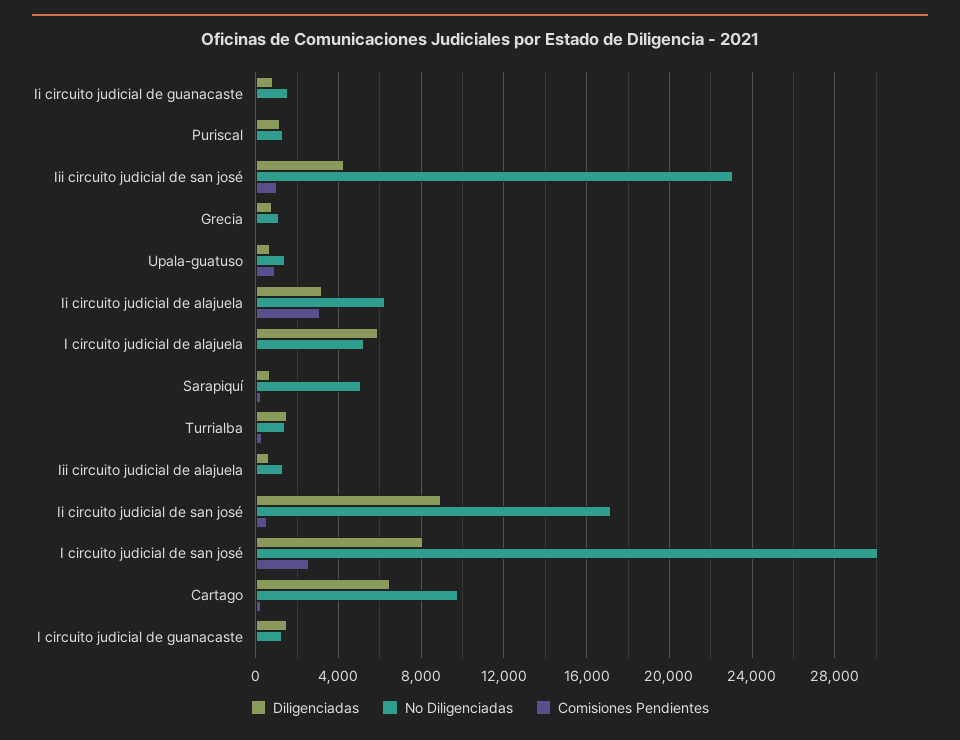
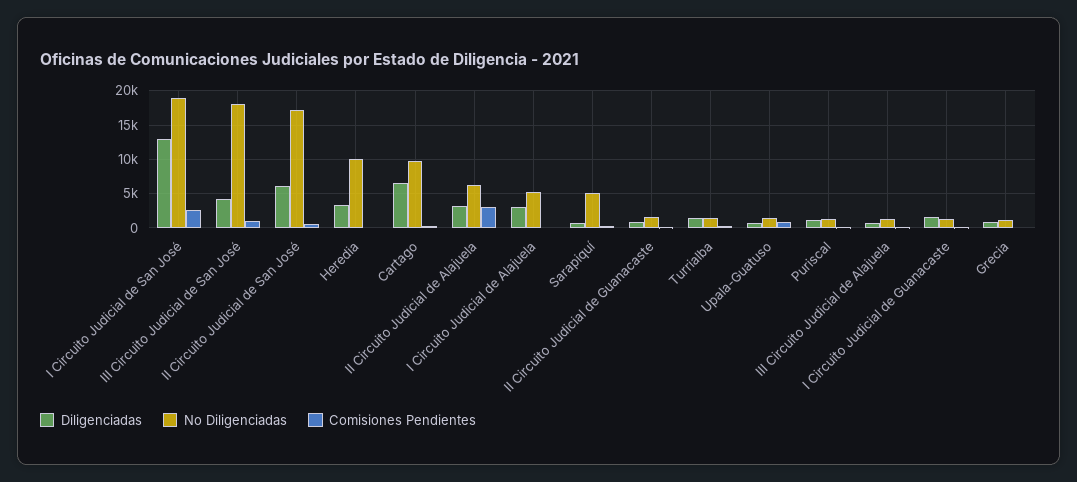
  {
    "Diligenciadas": {
      "Ii circuito judicial de guanacaste": 1000,
      "Puriscal": 1000,
      "Iii circuito judicial de san josé": 4000,
      "Grecia": 1000,
      "Upala-guatuso": 500,
      "Ii circuito judicial de alajuela": 3000,
-     "I circuito judicial de alajuela": 6000,
+     "I circuito judicial de alajuela": 3000,
      "Sarapiquí": 500,
      "Turrialba": 1500,
      "Iii circuito judicial de alajuela": 500,
-     "Ii circuito judicial de san josé": 9000,
+     "Ii circuito judicial de san josé": 6000,
-     "I circuito judicial de san josé": 8000,
+     "I circuito judicial de san josé": 13000,
      "Cartago": 6500,
-     "I circuito judicial de guanacaste": 1500
+     "I circuito judicial de guanacaste": 1500,
+     "Heredia": 3000
    },
    "No Diligenciadas": {
      "Ii circuito judicial de guanacaste": 1500,
      "Puriscal": 1500,
-     "Iii circuito judicial de san josé": 23000,
+     "Iii circuito judicial de san josé": 18000,
      "Grecia": 1000,
      "Upala-guatuso": 1500,
      "Ii circuito judicial de alajuela": 6000,
      "I circuito judicial de alajuela": 5000,
      "Sarapiquí": 5000,
      "Turrialba": 1500,
      "Iii circuito judicial de alajuela": 1500,
      "Ii circuito judicial de san josé": 17000,
-     "I circuito judicial de san josé": 30000,
+     "I circuito judicial de san josé": 19000,
      "Cartago": 10000,
-     "I circuito judicial de guanacaste": 1500
+     "I circuito judicial de guanacaste": 1500,
+     "Heredia": 10000
    },
    "Comisiones Pendientes": {
      "Ii circuito judicial de guanacaste": 0,
      "Puriscal": 0,
      "Iii circuito judicial de san josé": 1000,
      "Grecia": 0,
      "Upala-guatuso": 1000,
      "Ii circuito judicial de alajuela": 3000,
      "I circuito judicial de alajuela": 0,
      "Sarapiquí": 0,
      "Turrialba": 500,
      "Iii circuito judicial de alajuela": 0,
      "Ii circuito judicial de san josé": 500,
      "I circuito judicial de san josé": 2500,
      "Cartago": 500,
-     "I circuito judicial de guanacaste": 0
+     "I circuito judicial de guanacaste": 0,
+     "Heredia": 0
    }
  }

